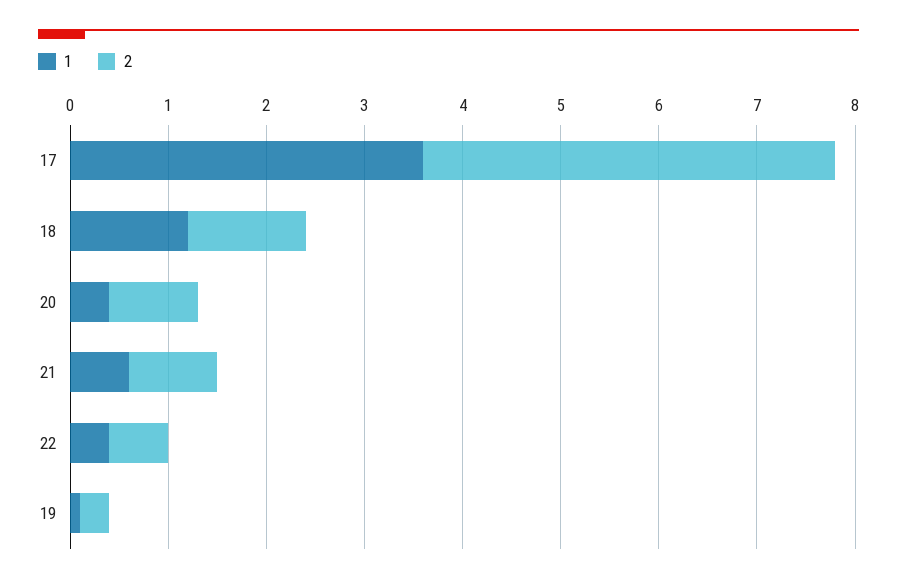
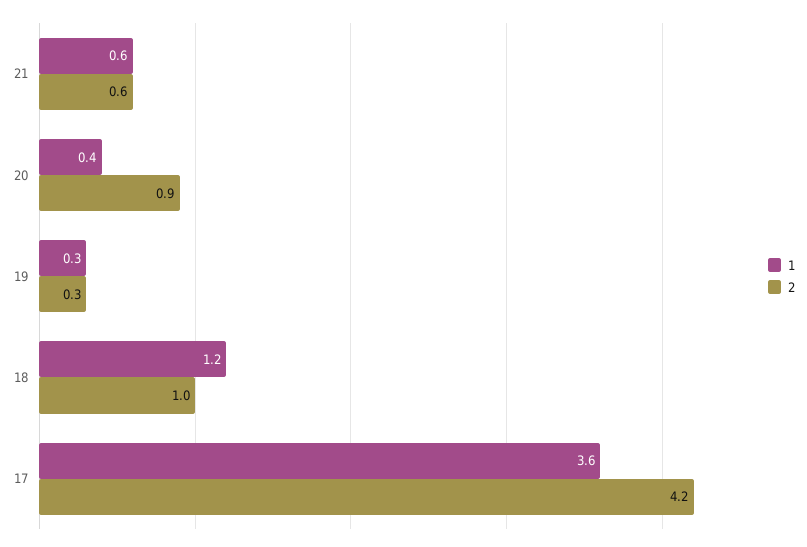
  {
    "1": {
      "17": 3.6,
      "18": 1.2,
      "20": 0.4,
      "21": 0.6,
-     "22": 0.4,
-     "19": 0.1
+     "19": 0.3
    },
    "2": {
      "17": 4.2,
-     "18": 1.2,
+     "18": 1,
      "20": 0.9,
-     "21": 0.9,
+     "21": 0.6,
-     "22": 0.6,
      "19": 0.3
    }
  }

